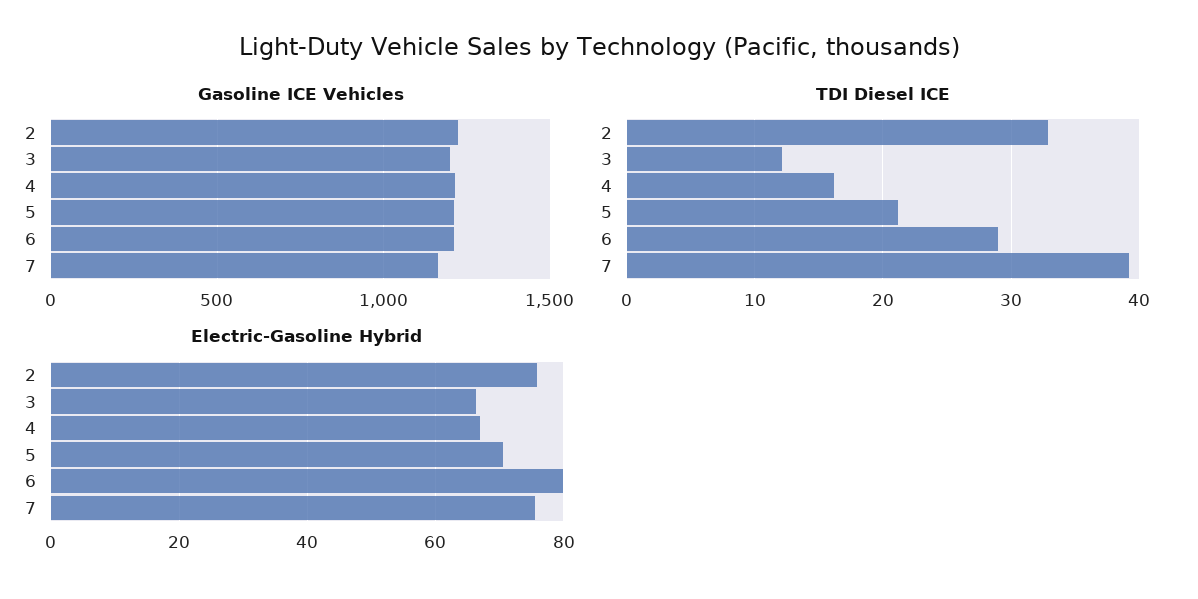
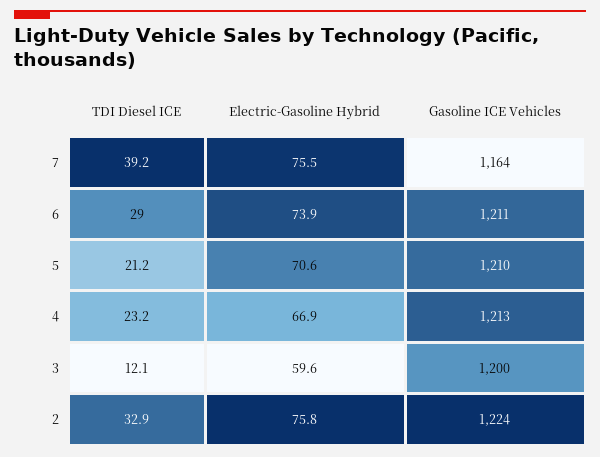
  {
    "Gasoline ICE Vehicles": {
      "2": 1224,
      "3": 1200,
      "4": 1213,
      "5": 1210,
      "6": 1211,
      "7": 1164
    },
    "TDI Diesel ICE": {
      "2": 32.9,
      "3": 12.1,
-     "4": 16,
+     "4": 23.2,
      "5": 21.2,
      "6": 29,
      "7": 39.2
    },
    "Electric-Gasoline Hybrid": {
      "2": 75.8,
-     "3": 66,
+     "3": 59.6,
      "4": 66.9,
      "5": 70.6,
-     "6": 80,
+     "6": 73.9,
      "7": 75.5
    }
  }

